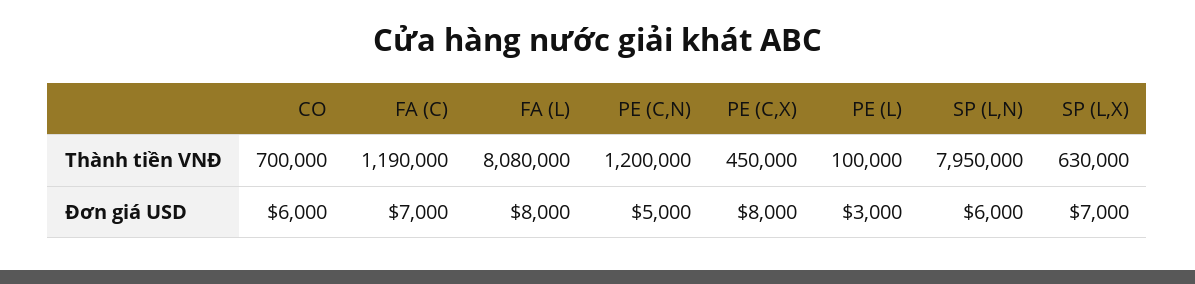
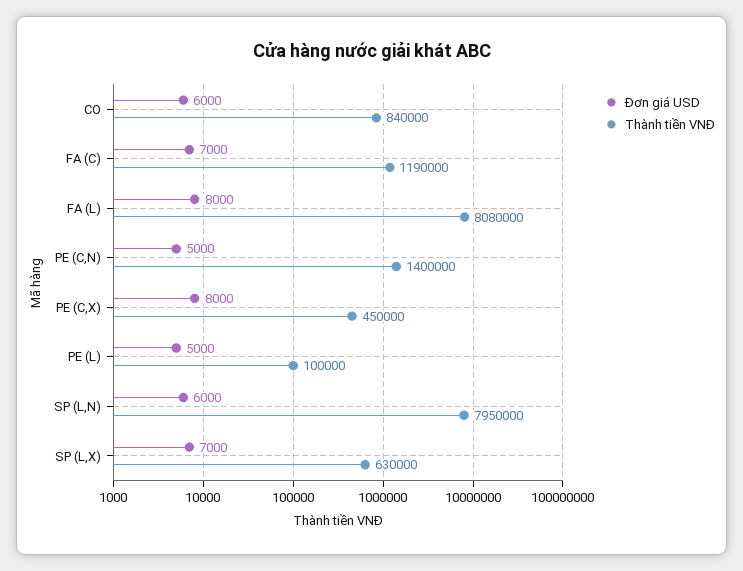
  {
    "Thành tiền VNĐ": {
-     "CO": 700000,
+     "CO": 840000,
      "FA (C)": 1190000,
      "FA (L)": 8080000,
-     "PE (C,N)": 1200000,
+     "PE (C,N)": 1400000,
      "PE (C,X)": 450000,
      "PE (L)": 100000,
      "SP (L,N)": 7950000,
      "SP (L,X)": 630000
    },
    "Đơn giá USD": {
      "CO": 6000,
      "FA (C)": 7000,
      "FA (L)": 8000,
      "PE (C,N)": 5000,
      "PE (C,X)": 8000,
-     "PE (L)": 3000,
+     "PE (L)": 5000,
      "SP (L,N)": 6000,
      "SP (L,X)": 7000
    }
  }

